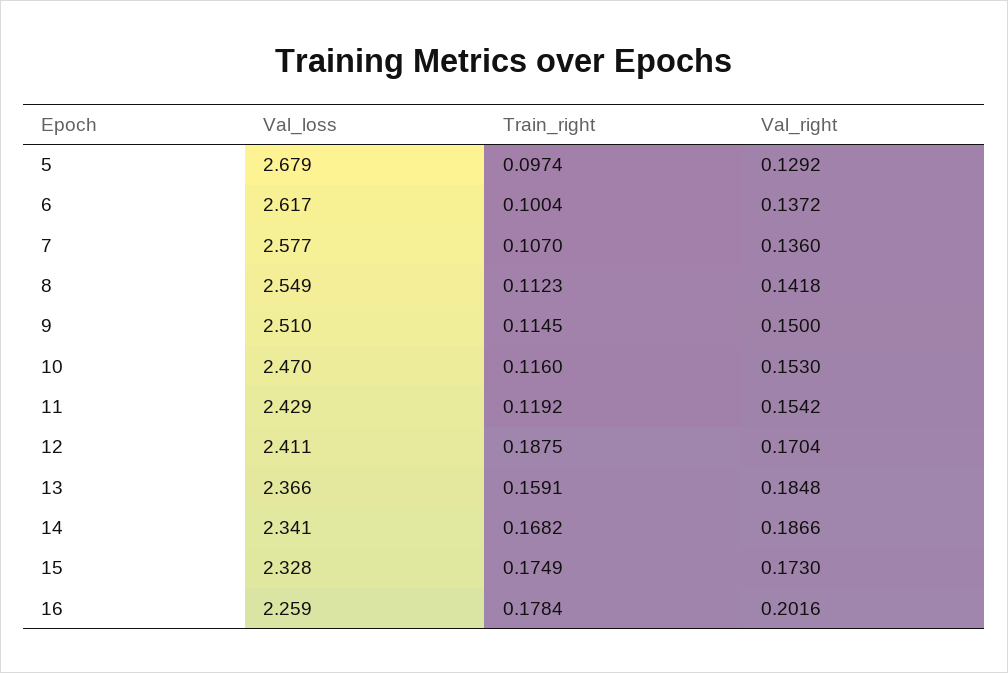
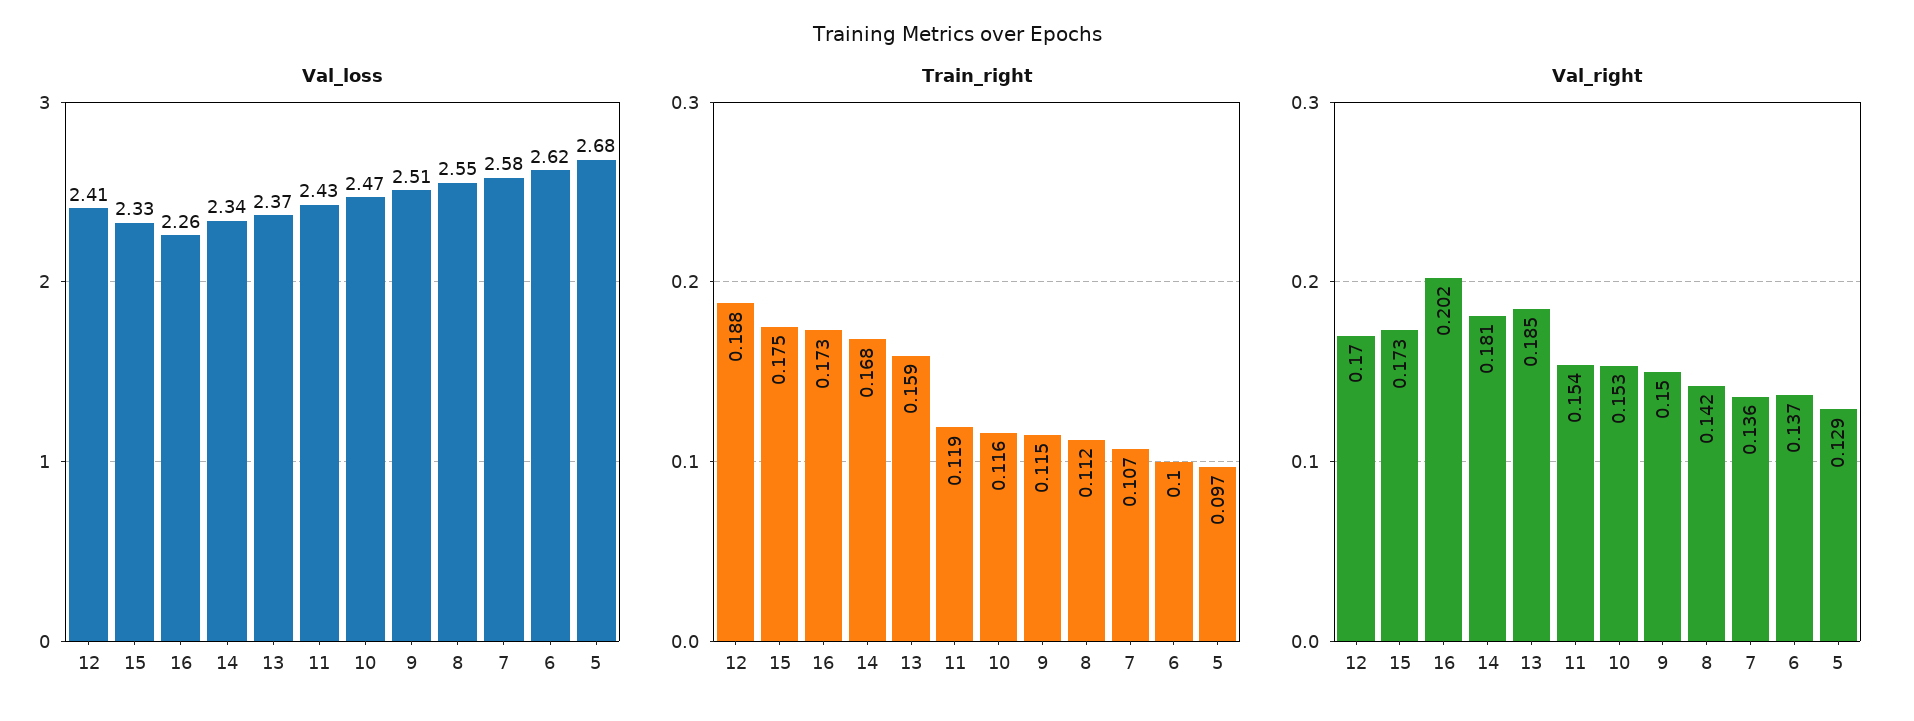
  {
    "Val_loss": {
      "5": 2.679,
      "6": 2.617,
      "7": 2.577,
      "8": 2.549,
      "9": 2.51,
      "10": 2.47,
      "11": 2.429,
      "12": 2.411,
      "13": 2.366,
      "14": 2.341,
      "15": 2.328,
      "16": 2.259
    },
    "Train_right": {
      "5": 0.0974,
      "6": 0.1004,
      "7": 0.107,
      "8": 0.1123,
      "9": 0.1145,
      "10": 0.116,
      "11": 0.1192,
      "12": 0.1875,
      "13": 0.1591,
      "14": 0.1682,
      "15": 0.1749,
-     "16": 0.1784
+     "16": 0.173
    },
    "Val_right": {
      "5": 0.1292,
      "6": 0.1372,
      "7": 0.136,
      "8": 0.1418,
      "9": 0.15,
      "10": 0.153,
      "11": 0.1542,
      "12": 0.1704,
      "13": 0.1848,
-     "14": 0.1866,
+     "14": 0.181,
      "15": 0.173,
      "16": 0.2016
    }
  }

